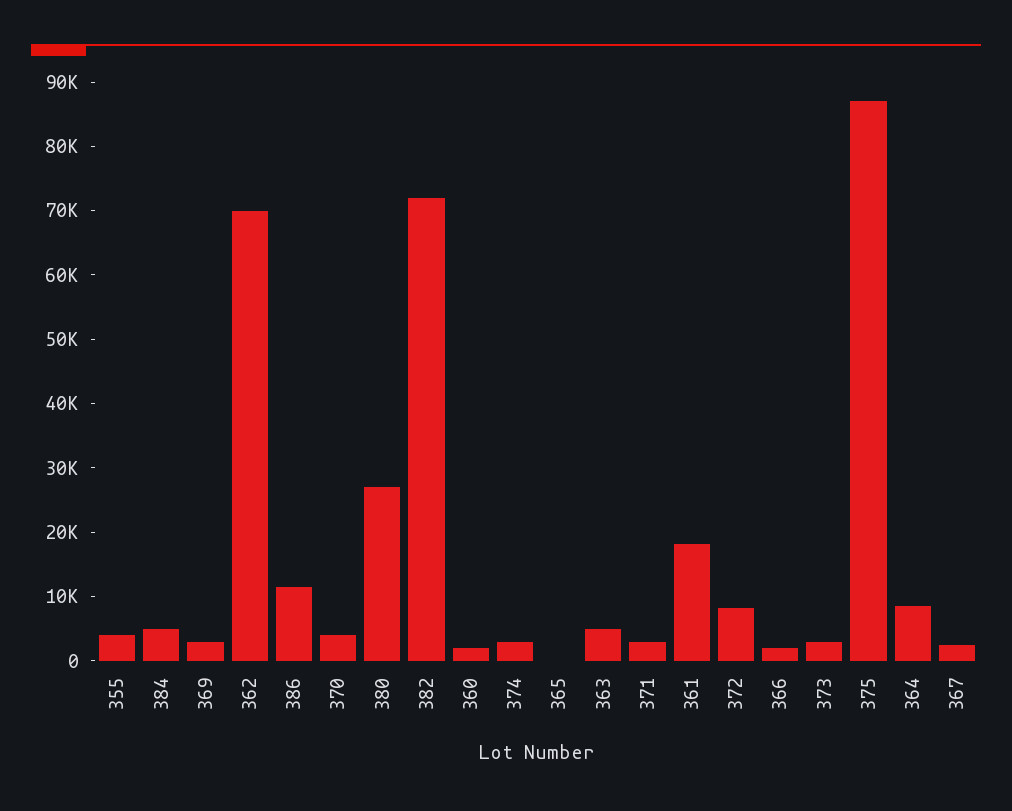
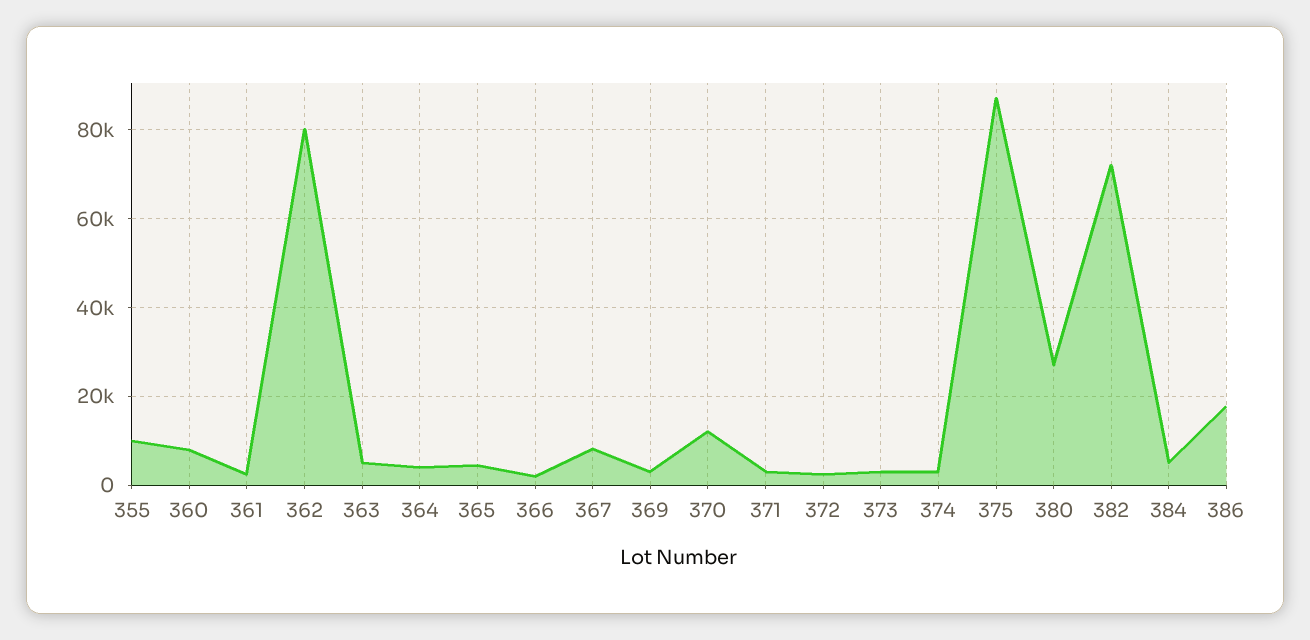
  {
-   "355": 4000,
+   "355": 10000,
    "384": 6000,
    "369": 4000,
-   "362": 70000,
+   "362": 80000,
-   "386": 12000,
+   "386": 18000,
-   "370": 4000,
+   "370": 12000,
    "380": 28000,
    "382": 72000,
-   "360": 2000,
+   "360": 8000,
    "374": 4000,
-   "365": 0,
+   "365": 4000,
    "363": 6000,
    "371": 4000,
-   "361": 18000,
+   "361": 2000,
-   "372": 8000,
+   "372": 2000,
    "366": 2000,
    "373": 4000,
    "375": 88000,
-   "364": 8000,
+   "364": 4000,
-   "367": 2000
+   "367": 8000
  }

